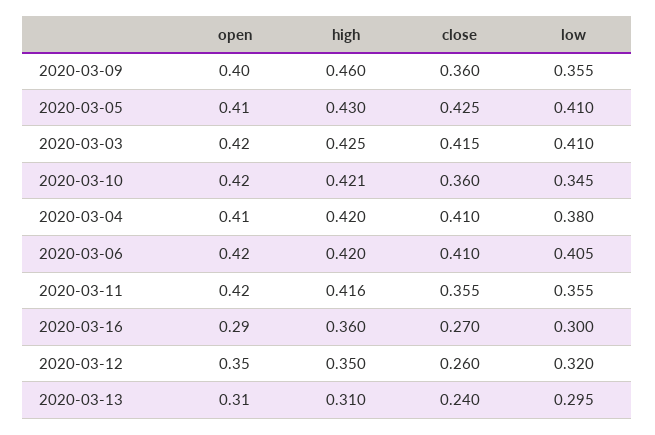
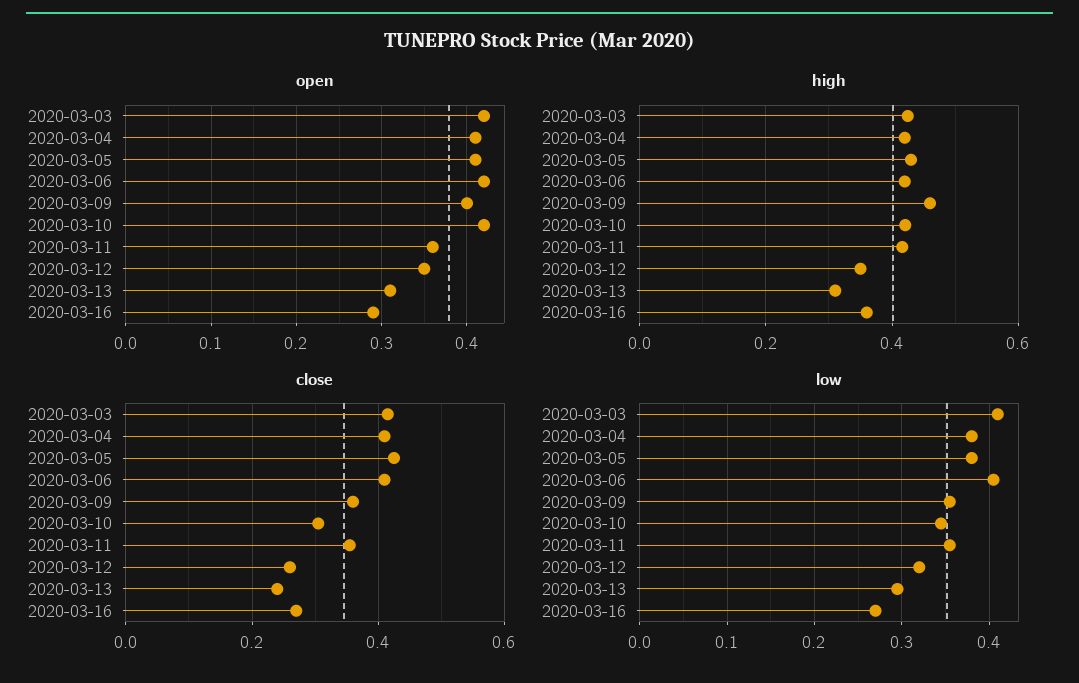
  {
    "open": {
      "2020-03-09": 0.4,
      "2020-03-05": 0.41,
      "2020-03-03": 0.42,
      "2020-03-10": 0.42,
      "2020-03-04": 0.41,
      "2020-03-06": 0.42,
-     "2020-03-11": 0.42,
+     "2020-03-11": 0.36,
      "2020-03-16": 0.29,
      "2020-03-12": 0.35,
      "2020-03-13": 0.31
    },
    "high": {
      "2020-03-09": 0.46,
      "2020-03-05": 0.43,
      "2020-03-03": 0.425,
      "2020-03-10": 0.421,
      "2020-03-04": 0.42,
      "2020-03-06": 0.42,
      "2020-03-11": 0.416,
      "2020-03-16": 0.36,
      "2020-03-12": 0.35,
      "2020-03-13": 0.31
    },
    "close": {
      "2020-03-09": 0.36,
      "2020-03-05": 0.425,
      "2020-03-03": 0.415,
-     "2020-03-10": 0.36,
+     "2020-03-10": 0.3,
      "2020-03-04": 0.41,
      "2020-03-06": 0.41,
      "2020-03-11": 0.355,
      "2020-03-16": 0.27,
      "2020-03-12": 0.26,
      "2020-03-13": 0.24
    },
    "low": {
      "2020-03-09": 0.355,
-     "2020-03-05": 0.41,
+     "2020-03-05": 0.38,
      "2020-03-03": 0.41,
      "2020-03-10": 0.345,
      "2020-03-04": 0.38,
      "2020-03-06": 0.405,
      "2020-03-11": 0.355,
-     "2020-03-16": 0.3,
+     "2020-03-16": 0.27,
      "2020-03-12": 0.32,
      "2020-03-13": 0.295
    }
  }

